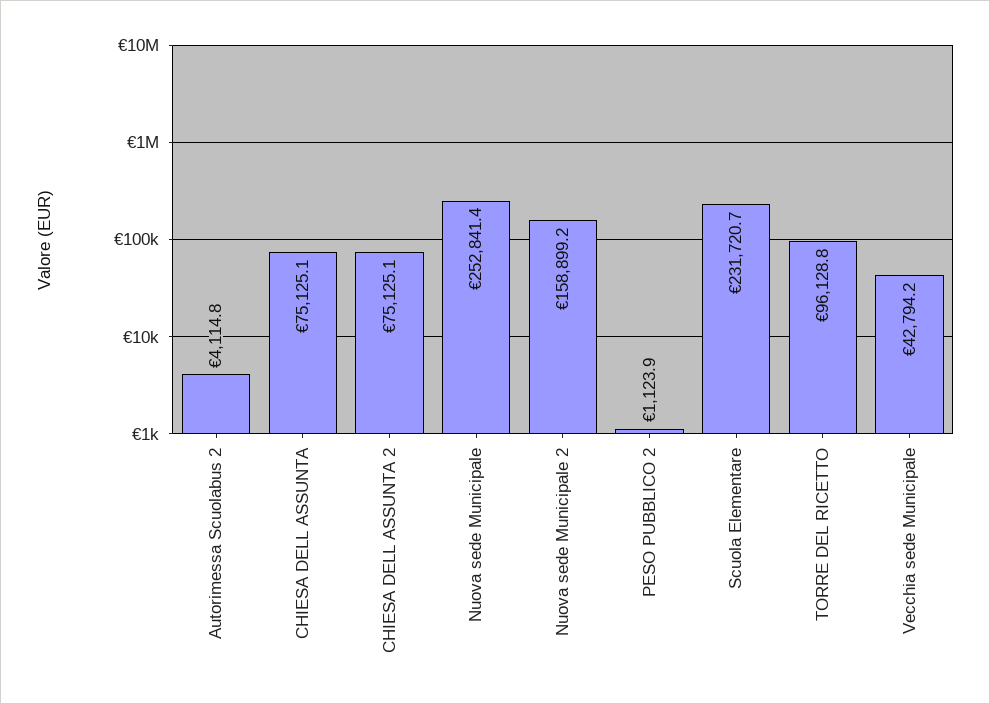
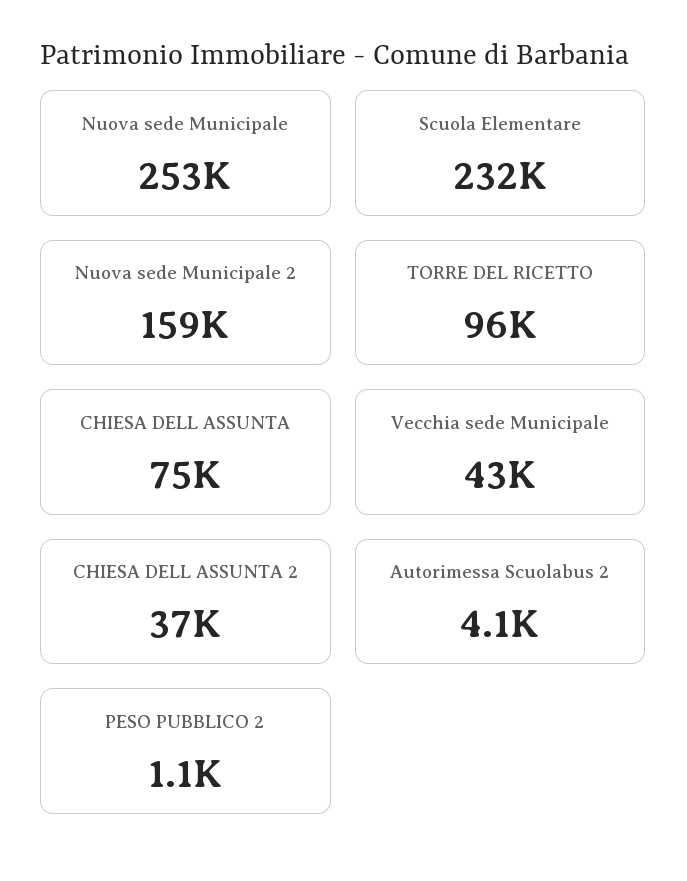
  {
    "Autorimessa Scuolabus 2": 4114.8,
    "CHIESA DELL ASSUNTA": 75125.1,
-   "CHIESA DELL ASSUNTA 2": 75125.1,
+   "CHIESA DELL ASSUNTA 2": 37000,
    "Nuova sede Municipale": 252841.4,
    "Nuova sede Municipale 2": 158899.2,
    "PESO PUBBLICO 2": 1123.9,
    "Scuola Elementare": 231720.7,
    "TORRE DEL RICETTO": 96128.8,
    "Vecchia sede Municipale": 42794.2
  }

